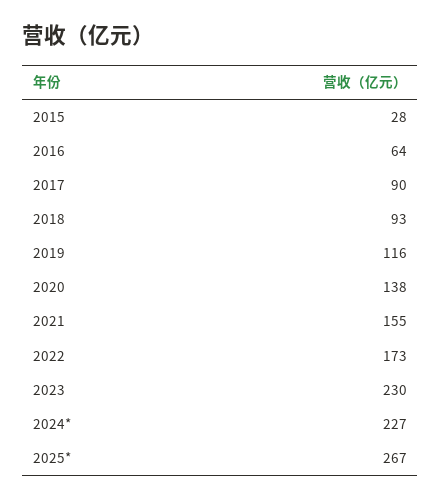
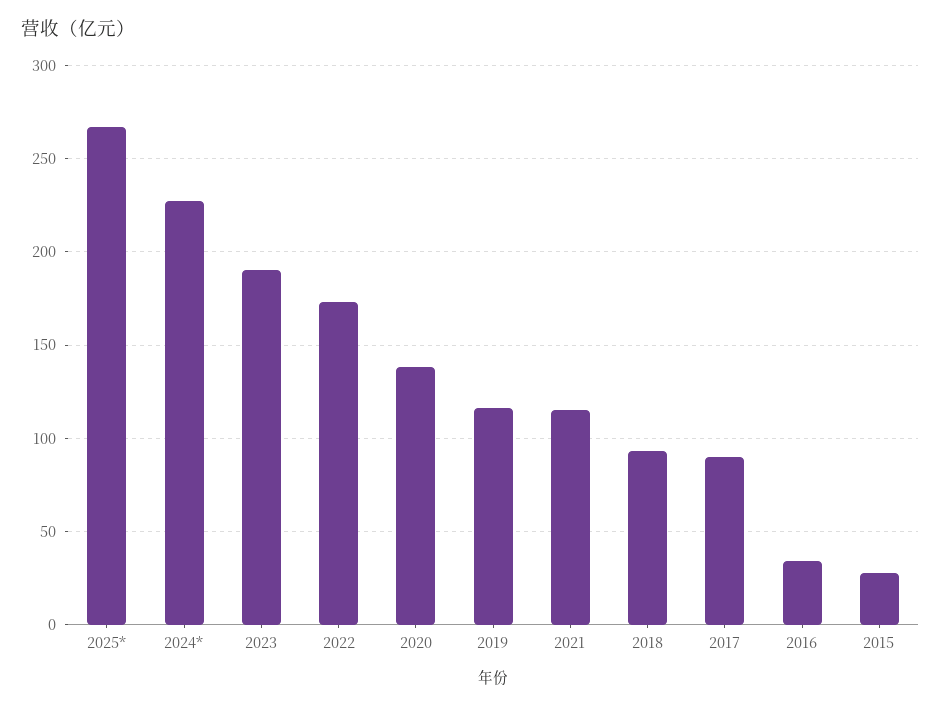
  {
    "2015": 28,
-   "2016": 64,
+   "2016": 35,
    "2017": 90,
    "2018": 93,
    "2019": 116,
    "2020": 138,
-   "2021": 155,
+   "2021": 115,
    "2022": 173,
-   "2023": 230,
+   "2023": 190,
    "2024*": 227,
    "2025*": 267
  }

